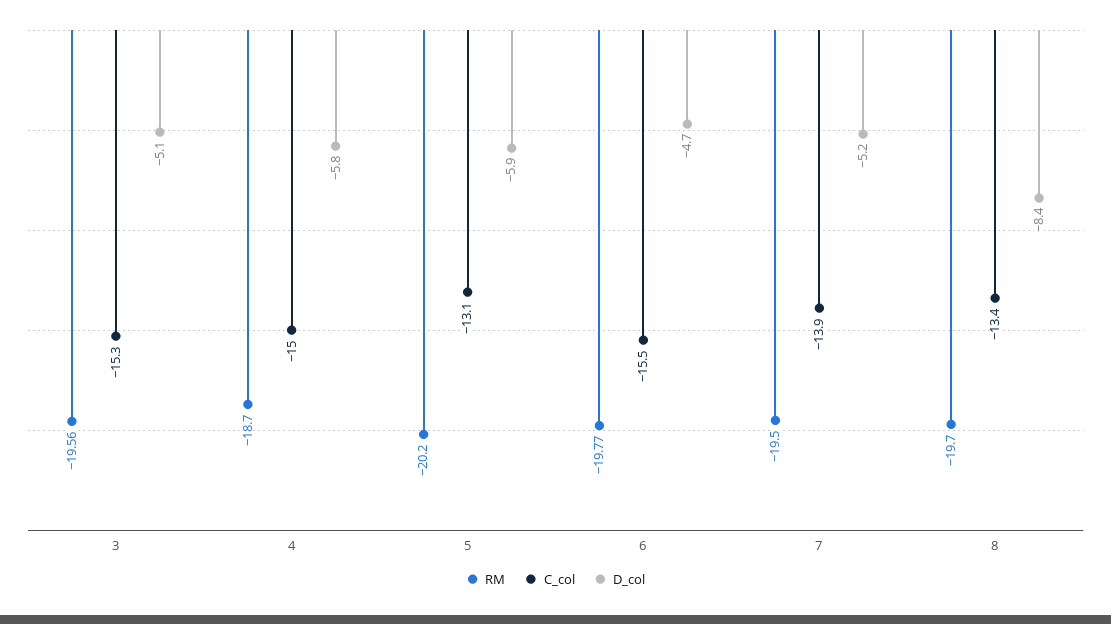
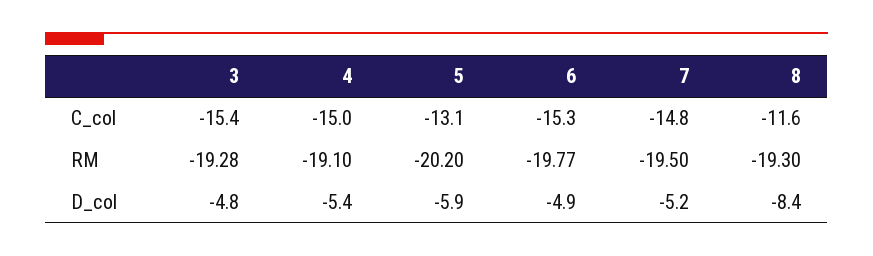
  {
    "RM": {
-     "3": -19.56,
+     "3": -19.28,
-     "4": -18.7,
+     "4": -19.1,
      "5": -20.2,
      "6": -19.77,
      "7": -19.5,
-     "8": -19.7
+     "8": -19.3
    },
    "C_col": {
-     "3": -15.3,
+     "3": -15.4,
      "4": -15,
      "5": -13.1,
-     "6": -15.5,
+     "6": -15.3,
-     "7": -13.9,
+     "7": -14.8,
-     "8": -13.4
+     "8": -11.6
    },
    "D_col": {
-     "3": -5.1,
+     "3": -4.8,
-     "4": -5.8,
+     "4": -5.4,
      "5": -5.9,
-     "6": -4.7,
+     "6": -4.9,
      "7": -5.2,
      "8": -8.4
    }
  }

